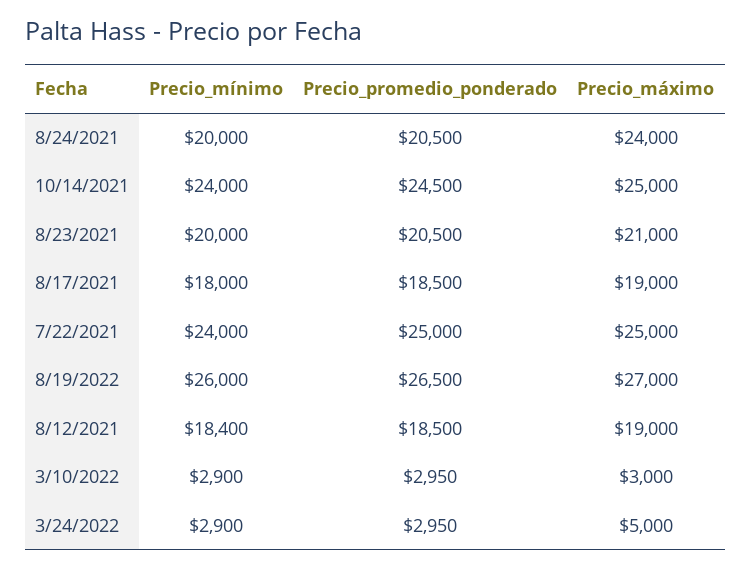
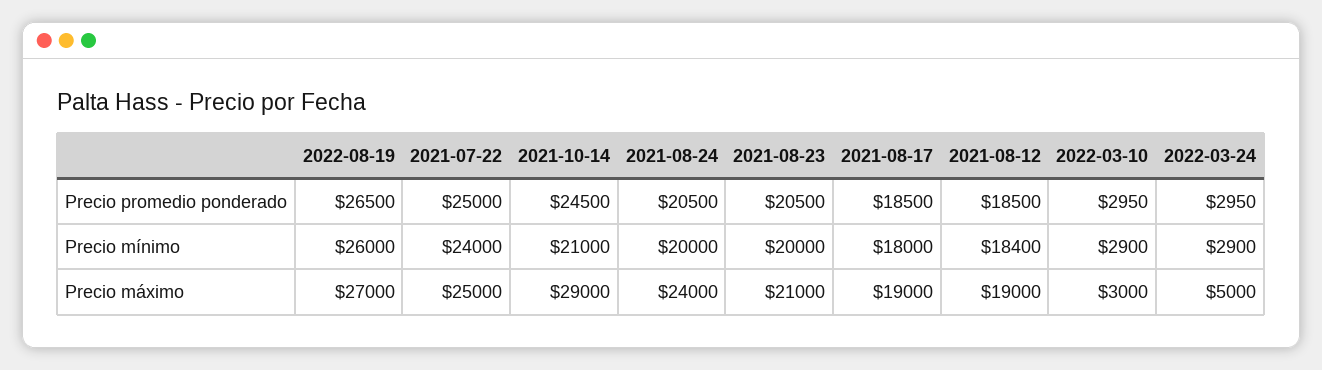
  {
    "Precio_mínimo": {
      "8/24/2021": 20000,
-     "10/14/2021": 24000,
+     "10/14/2021": 21000,
      "8/23/2021": 20000,
      "8/17/2021": 18000,
      "7/22/2021": 24000,
      "8/19/2022": 26000,
      "8/12/2021": 18400,
      "3/10/2022": 2900,
      "3/24/2022": 2900
    },
    "Precio_promedio_ponderado": {
      "8/24/2021": 20500,
      "10/14/2021": 24500,
      "8/23/2021": 20500,
      "8/17/2021": 18500,
      "7/22/2021": 25000,
      "8/19/2022": 26500,
      "8/12/2021": 18500,
      "3/10/2022": 2950,
      "3/24/2022": 2950
    },
    "Precio_máximo": {
      "8/24/2021": 24000,
-     "10/14/2021": 25000,
+     "10/14/2021": 29000,
      "8/23/2021": 21000,
      "8/17/2021": 19000,
      "7/22/2021": 25000,
      "8/19/2022": 27000,
      "8/12/2021": 19000,
      "3/10/2022": 3000,
      "3/24/2022": 5000
    }
  }

